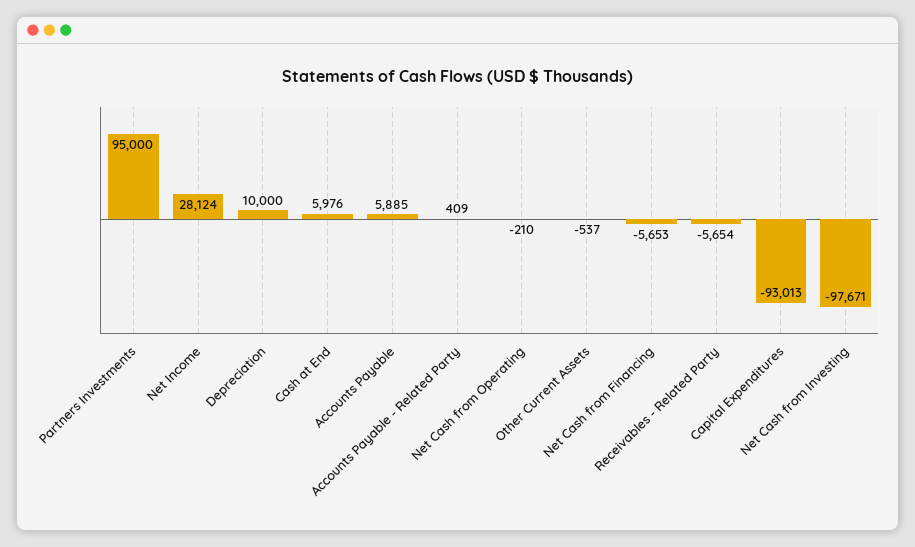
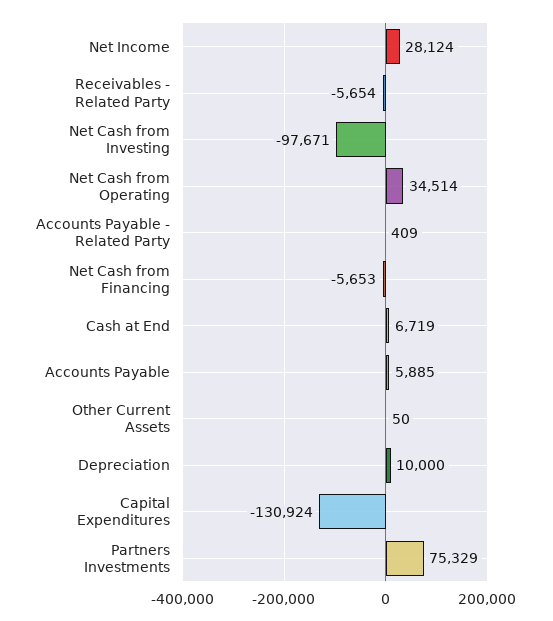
  {
-   "Partners Investments": 95000,
+   "Partners Investments": 75329,
    "Net Income": 28124,
    "Depreciation": 10000,
-   "Cash at End": 5976,
+   "Cash at End": 6719,
    "Accounts Payable": 5885,
    "Accounts Payable - Related Party": 409,
-   "Net Cash from Operating": -210,
+   "Net Cash from Operating": 34514,
-   "Other Current Assets": -537,
+   "Other Current Assets": 50,
    "Net Cash from Financing": -5653,
    "Receivables - Related Party": -5654,
-   "Capital Expenditures": -93013,
+   "Capital Expenditures": -130924,
    "Net Cash from Investing": -97671
  }

